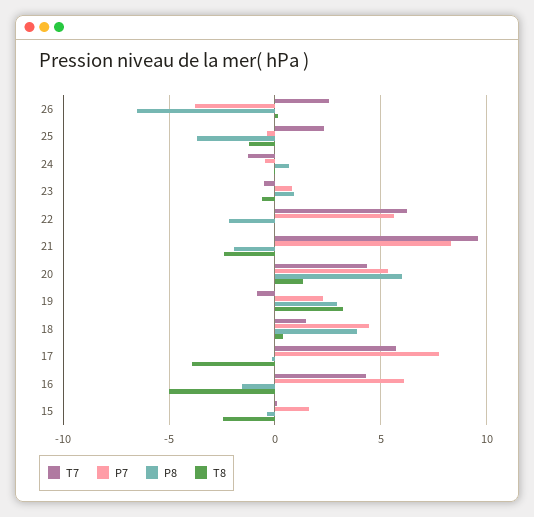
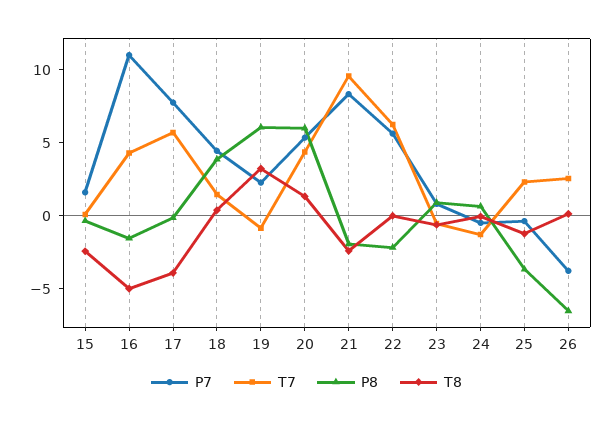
  {
    "T7": {
      "26": 2.5,
      "25": 2.5,
      "24": -1.5,
      "23": -0.5,
      "22": 6.5,
      "21": 9.5,
      "20": 4.5,
      "19": -1,
      "18": 1.5,
      "17": 5.5,
      "16": 4.5,
      "15": 0
    },
    "P7": {
      "26": -4,
      "25": -0.5,
      "24": -0.5,
      "23": 1,
      "22": 5.5,
      "21": 8.5,
      "20": 5.5,
      "19": 2.5,
      "18": 4.5,
      "17": 8,
-     "16": 6,
+     "16": 11,
      "15": 1.5
    },
    "P8": {
      "26": -6.5,
      "25": -3.5,
      "24": 0.5,
      "23": 1,
      "22": -2,
      "21": -2,
      "20": 6,
-     "19": 3,
+     "19": 6,
      "18": 4,
      "17": 0,
      "16": -1.5,
      "15": -0.5
    },
    "T8": {
      "26": 0,
      "25": -1,
      "24": 0,
      "23": -0.5,
      "22": 0,
      "21": -2.5,
      "20": 1.5,
      "19": 3,
      "18": 0.5,
      "17": -4,
      "16": -5,
      "15": -2.5
    }
  }

